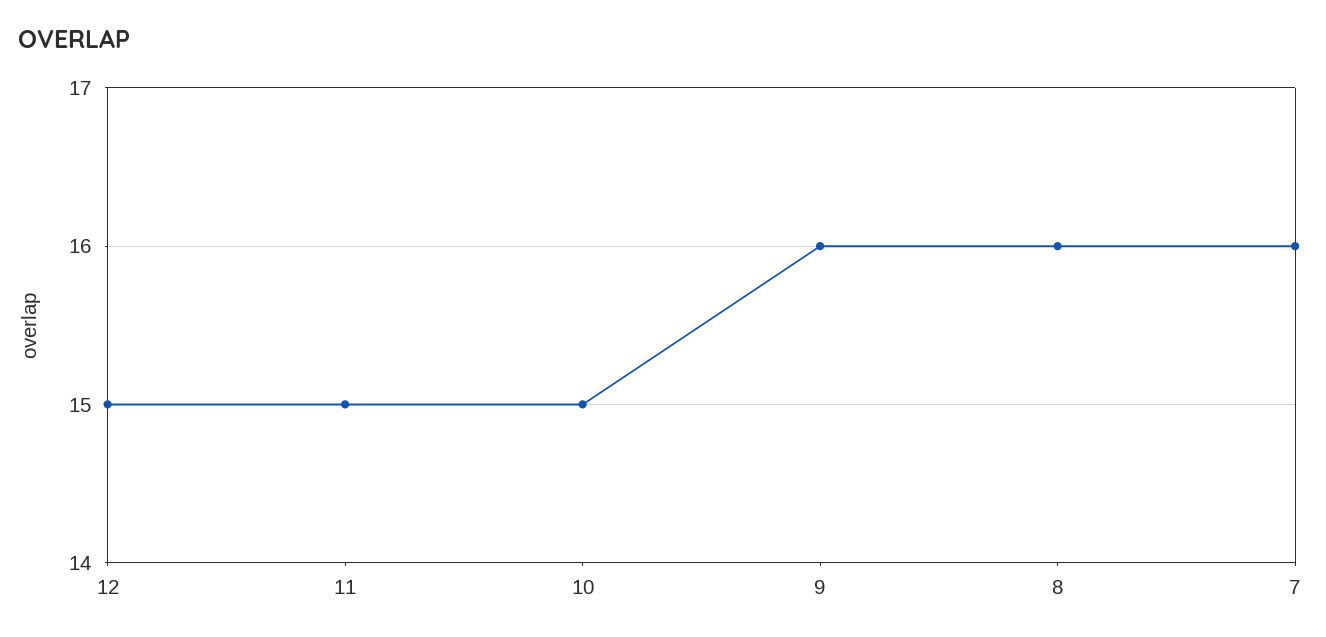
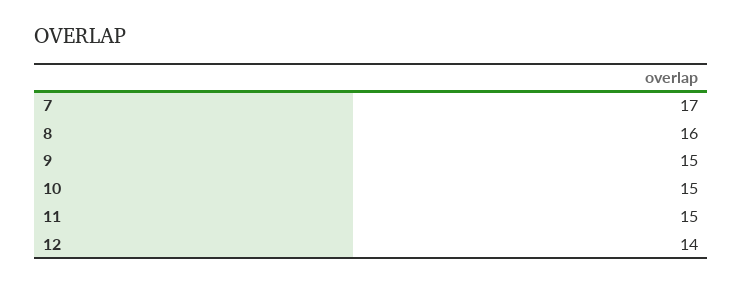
  {
-   "12": 15,
+   "12": 14,
    "11": 15,
    "10": 15,
-   "9": 16,
+   "9": 15,
    "8": 16,
-   "7": 16
+   "7": 17
  }

